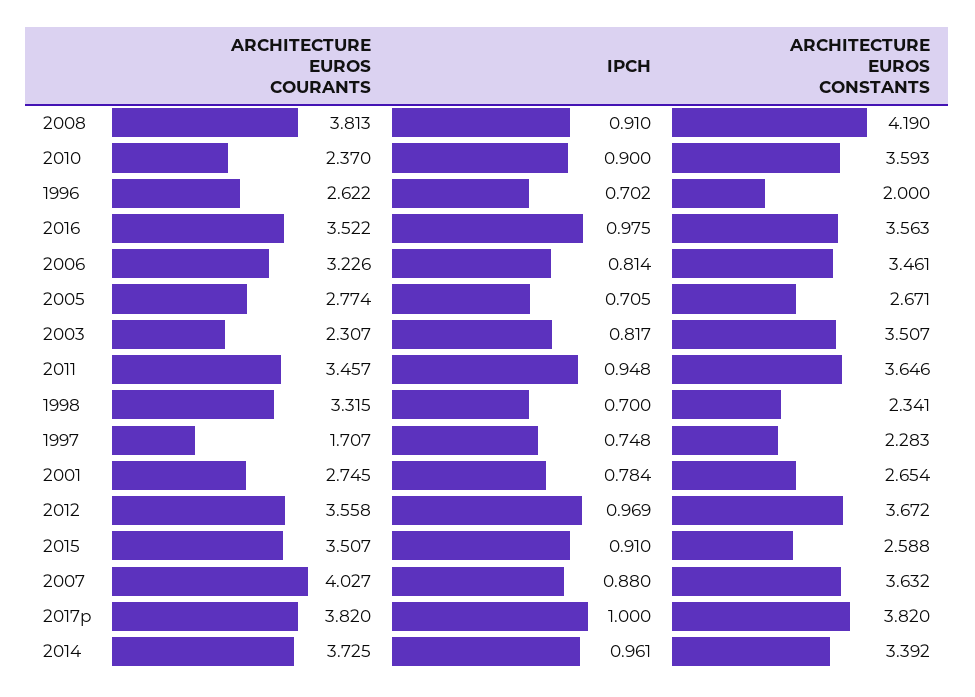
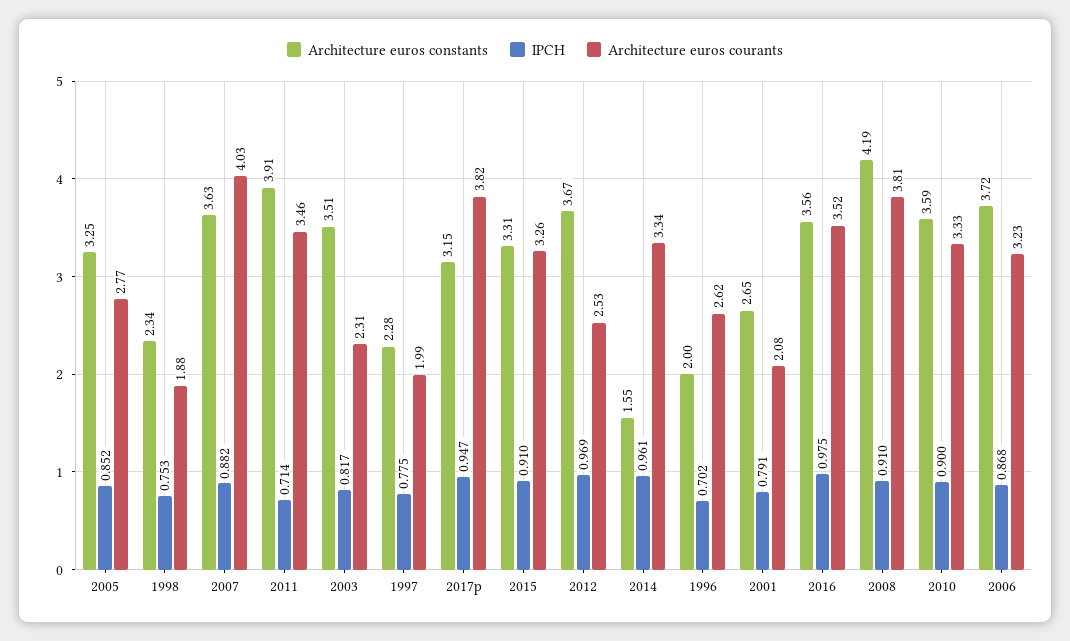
  {
    "ARCHITECTURE EUROS COURANTS": {
      "2008": 3.813,
-     "2010": 2.37,
+     "2010": 3.33,
      "1996": 2.622,
      "2016": 3.522,
      "2006": 3.226,
      "2005": 2.774,
      "2003": 2.307,
      "2011": 3.457,
-     "1998": 3.315,
+     "1998": 1.88,
-     "1997": 1.707,
+     "1997": 1.99,
-     "2001": 2.745,
+     "2001": 2.08,
-     "2012": 3.558,
+     "2012": 2.53,
-     "2015": 3.507,
+     "2015": 3.26,
      "2007": 4.027,
      "2017p": 3.82,
-     "2014": 3.725
+     "2014": 3.34
    },
    "IPCH": {
      "2008": 0.91,
      "2010": 0.9,
      "1996": 0.702,
      "2016": 0.975,
-     "2006": 0.814,
+     "2006": 0.868,
-     "2005": 0.705,
+     "2005": 0.852,
      "2003": 0.817,
-     "2011": 0.948,
+     "2011": 0.714,
-     "1998": 0.7,
+     "1998": 0.753,
-     "1997": 0.748,
+     "1997": 0.775,
-     "2001": 0.784,
+     "2001": 0.791,
      "2012": 0.969,
      "2015": 0.91,
-     "2007": 0.88,
+     "2007": 0.882,
-     "2017p": 1,
+     "2017p": 0.947,
      "2014": 0.961
    },
    "ARCHITECTURE EUROS CONSTANTS": {
      "2008": 4.19,
      "2010": 3.593,
      "1996": 2,
      "2016": 3.563,
-     "2006": 3.461,
+     "2006": 3.72,
-     "2005": 2.671,
+     "2005": 3.25,
      "2003": 3.507,
-     "2011": 3.646,
+     "2011": 3.91,
      "1998": 2.341,
      "1997": 2.283,
      "2001": 2.654,
      "2012": 3.672,
-     "2015": 2.588,
+     "2015": 3.31,
      "2007": 3.632,
-     "2017p": 3.82,
+     "2017p": 3.15,
-     "2014": 3.392
+     "2014": 1.55
    }
  }

